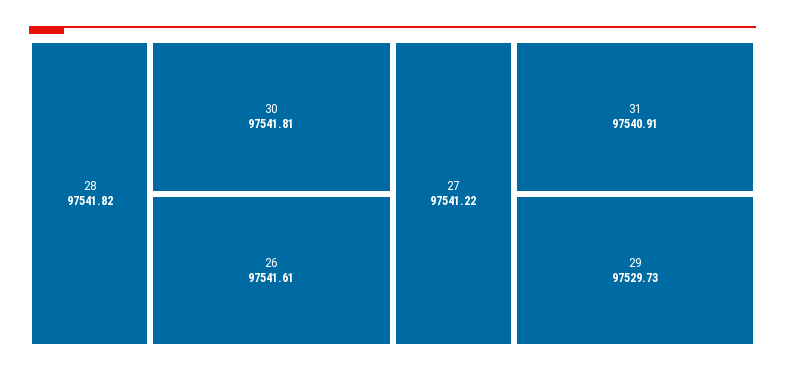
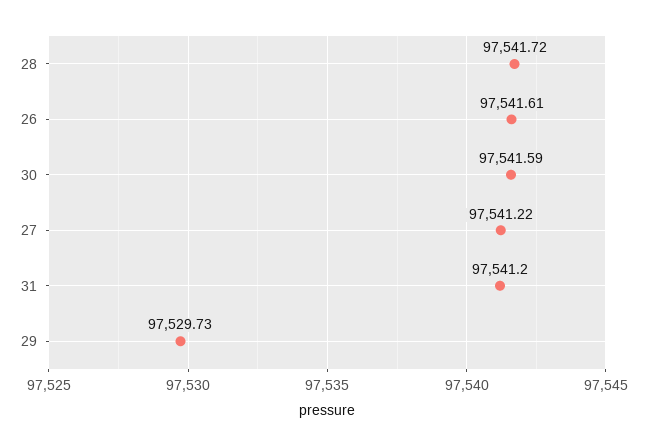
  {
-   "28": 97541.82,
+   "28": 97541.72,
-   "30": 97541.81,
+   "30": 97541.59,
    "26": 97541.61,
    "27": 97541.22,
-   "31": 97540.91,
+   "31": 97541.2,
    "29": 97529.73
  }

